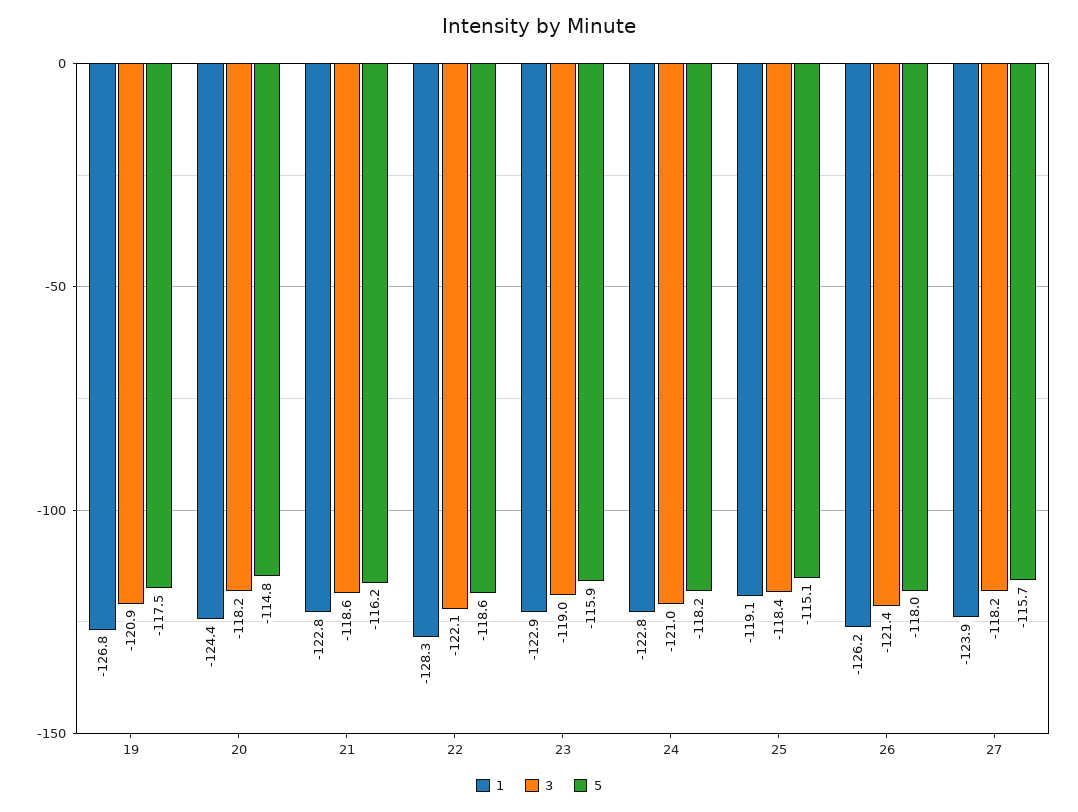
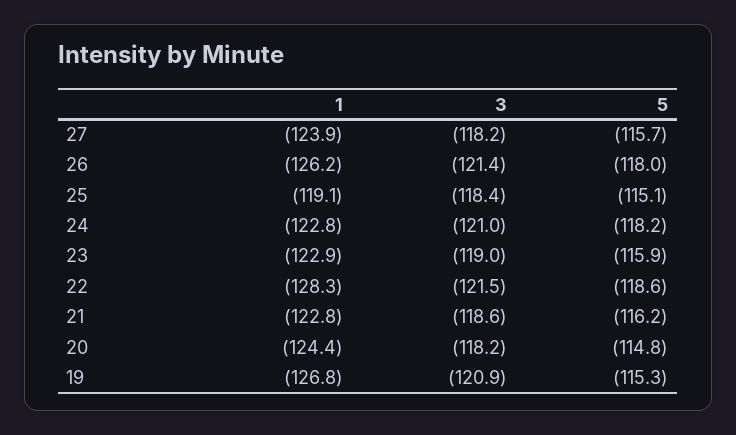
  {
    "1": {
      "19": -126.8,
      "20": -124.4,
      "21": -122.8,
      "22": -128.3,
      "23": -122.9,
      "24": -122.8,
      "25": -119.1,
      "26": -126.2,
      "27": -123.9
    },
    "3": {
      "19": -120.9,
      "20": -118.2,
      "21": -118.6,
-     "22": -122.1,
+     "22": -121.5,
      "23": -119,
      "24": -121,
      "25": -118.4,
      "26": -121.4,
      "27": -118.2
    },
    "5": {
-     "19": -117.5,
+     "19": -115.3,
      "20": -114.8,
      "21": -116.2,
      "22": -118.6,
      "23": -115.9,
      "24": -118.2,
      "25": -115.1,
      "26": -118,
      "27": -115.7
    }
  }

